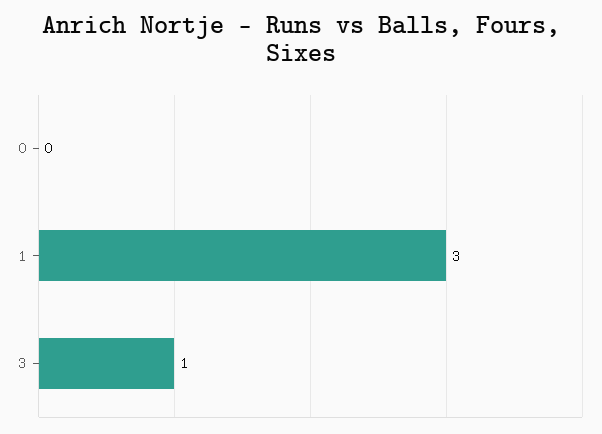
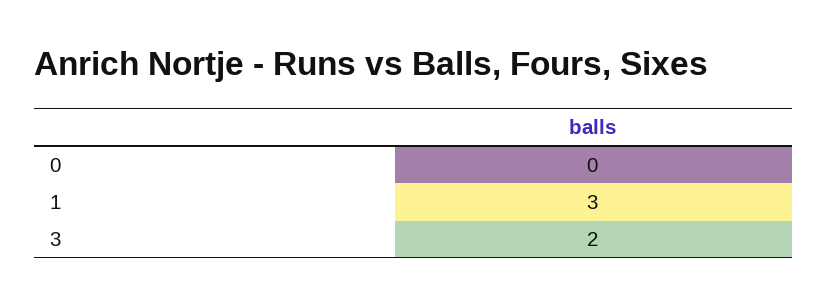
  {
    "0": 0,
    "1": 3,
-   "3": 1
+   "3": 2
  }

